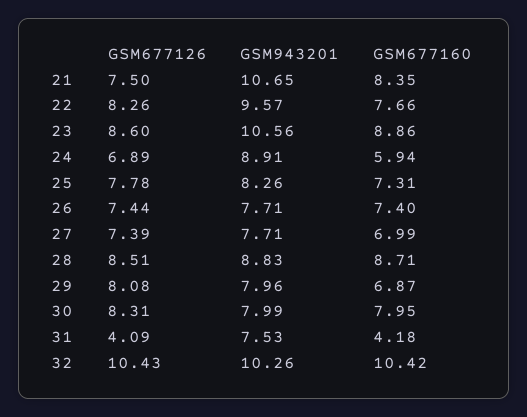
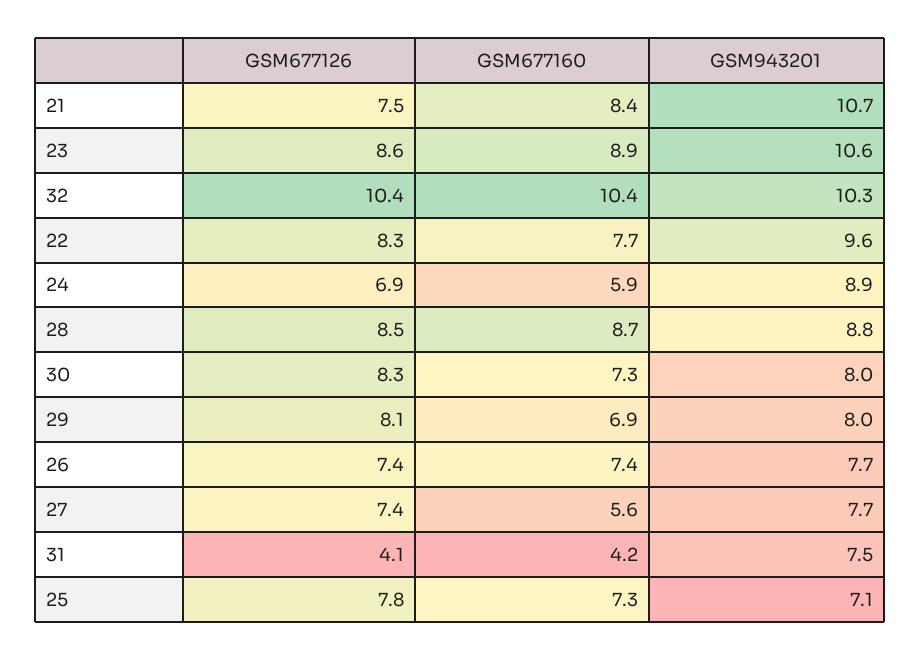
  {
    "GSM677126": {
      "21": 7.5,
      "22": 8.26,
      "23": 8.6,
      "24": 6.89,
      "25": 7.78,
      "26": 7.44,
      "27": 7.39,
      "28": 8.51,
      "29": 8.08,
      "30": 8.31,
      "31": 4.09,
      "32": 10.43
    },
    "GSM943201": {
      "21": 10.65,
      "22": 9.57,
      "23": 10.56,
      "24": 8.91,
-     "25": 8.26,
+     "25": 7.1,
      "26": 7.71,
      "27": 7.71,
      "28": 8.83,
      "29": 7.96,
      "30": 7.99,
      "31": 7.53,
      "32": 10.26
    },
    "GSM677160": {
      "21": 8.35,
      "22": 7.66,
      "23": 8.86,
      "24": 5.94,
      "25": 7.31,
      "26": 7.4,
-     "27": 6.99,
+     "27": 5.6,
      "28": 8.71,
      "29": 6.87,
-     "30": 7.95,
+     "30": 7.3,
      "31": 4.18,
      "32": 10.42
    }
  }

